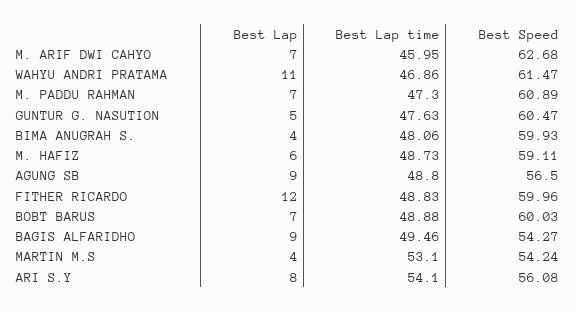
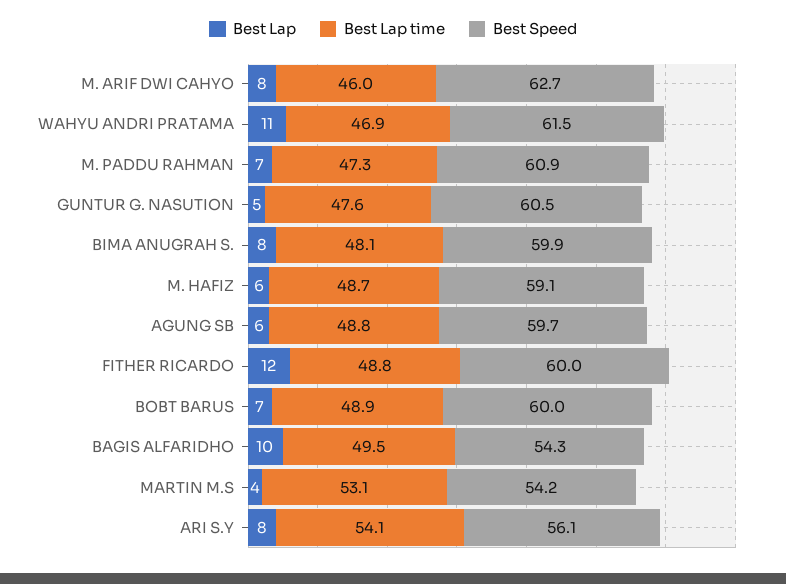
  {
    "Best Lap": {
-     "M. ARIF DWI CAHYO": 7,
+     "M. ARIF DWI CAHYO": 8,
      "WAHYU ANDRI PRATAMA": 11,
      "M. PADDU RAHMAN": 7,
      "GUNTUR G. NASUTION": 5,
-     "BIMA ANUGRAH S.": 4,
+     "BIMA ANUGRAH S.": 8,
      "M. HAFIZ": 6,
-     "AGUNG SB": 9,
+     "AGUNG SB": 6,
      "FITHER RICARDO": 12,
      "BOBT BARUS": 7,
-     "BAGIS ALFARIDHO": 9,
+     "BAGIS ALFARIDHO": 10,
      "MARTIN M.S": 4,
      "ARI S.Y": 8
    },
    "Best Lap time": {
      "M. ARIF DWI CAHYO": 45.95,
      "WAHYU ANDRI PRATAMA": 46.86,
      "M. PADDU RAHMAN": 47.3,
      "GUNTUR G. NASUTION": 47.63,
      "BIMA ANUGRAH S.": 48.06,
      "M. HAFIZ": 48.73,
      "AGUNG SB": 48.8,
      "FITHER RICARDO": 48.83,
      "BOBT BARUS": 48.88,
      "BAGIS ALFARIDHO": 49.46,
      "MARTIN M.S": 53.1,
      "ARI S.Y": 54.1
    },
    "Best Speed": {
      "M. ARIF DWI CAHYO": 62.68,
      "WAHYU ANDRI PRATAMA": 61.47,
      "M. PADDU RAHMAN": 60.89,
      "GUNTUR G. NASUTION": 60.47,
      "BIMA ANUGRAH S.": 59.93,
      "M. HAFIZ": 59.11,
-     "AGUNG SB": 56.5,
+     "AGUNG SB": 59.7,
      "FITHER RICARDO": 59.96,
      "BOBT BARUS": 60.03,
      "BAGIS ALFARIDHO": 54.27,
      "MARTIN M.S": 54.24,
      "ARI S.Y": 56.08
    }
  }

